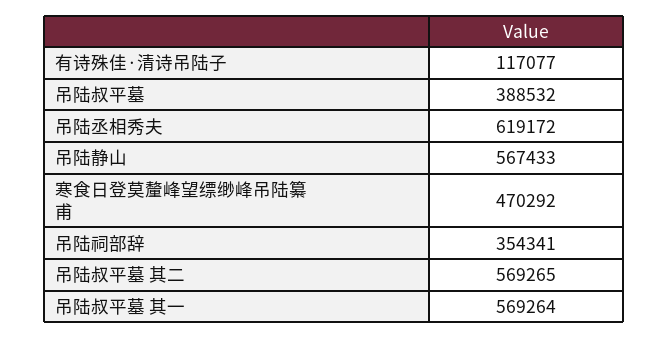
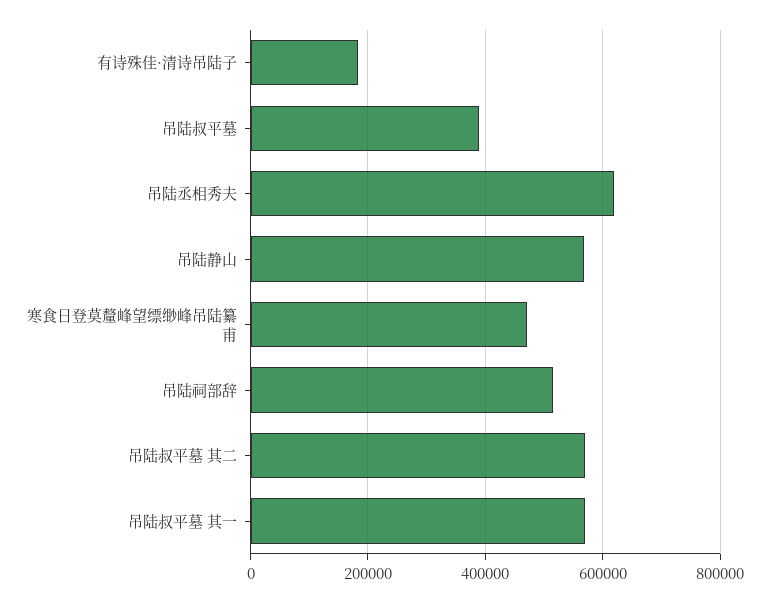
  {
-   "有诗殊佳·清诗吊陆子": 117077,
+   "有诗殊佳·清诗吊陆子": 180000,
    "吊陆叔平墓": 388532,
    "吊陆丞相秀夫": 619172,
    "吊陆静山": 567433,
    "寒食日登莫釐峰望缥缈峰吊陆纂甫": 470292,
-   "吊陆祠部辞": 354341,
+   "吊陆祠部辞": 520000,
    "吊陆叔平墓 其二": 569265,
    "吊陆叔平墓 其一": 569264
  }

